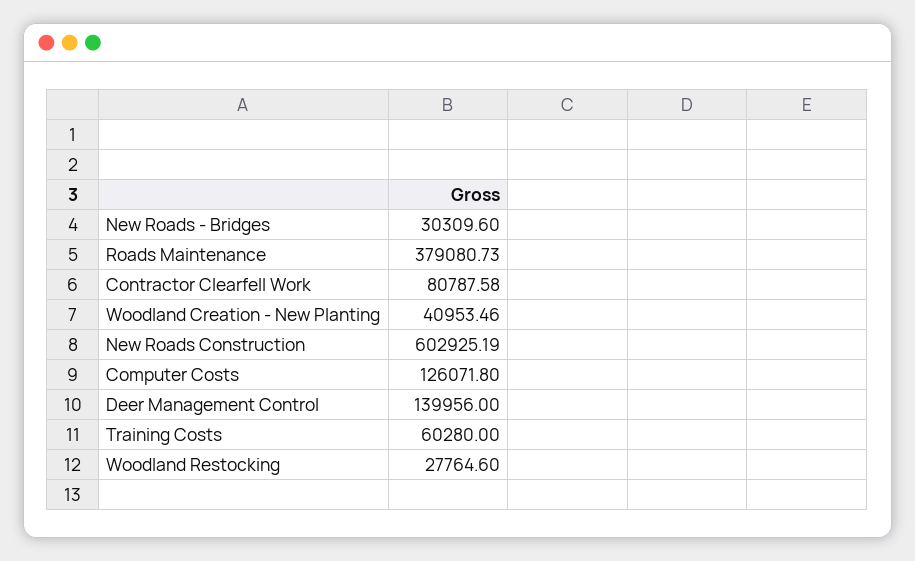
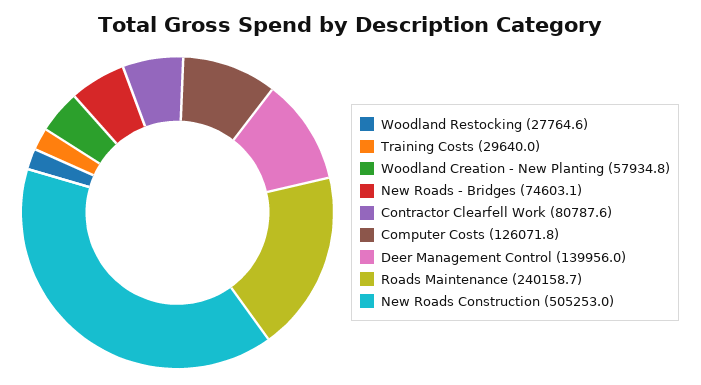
  {
-   "New Roads - Bridges": 30309.6,
+   "New Roads - Bridges": 74603.1,
-   "Roads Maintenance": 379080.73,
+   "Roads Maintenance": 240158.7,
    "Contractor Clearfell Work": 80787.58,
-   "Woodland Creation - New Planting": 40953.46,
+   "Woodland Creation - New Planting": 57934.8,
-   "New Roads Construction": 602925.19,
+   "New Roads Construction": 505253,
    "Computer Costs": 126071.8,
    "Deer Management Control": 139956,
-   "Training Costs": 60280,
+   "Training Costs": 29640,
    "Woodland Restocking": 27764.6
  }

